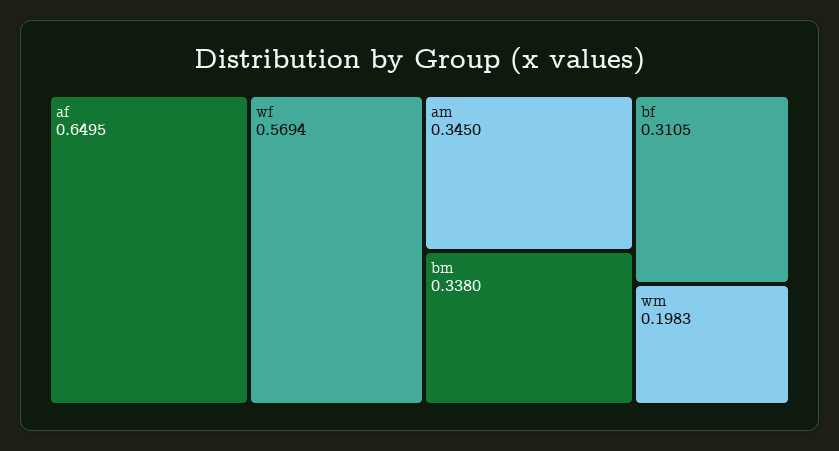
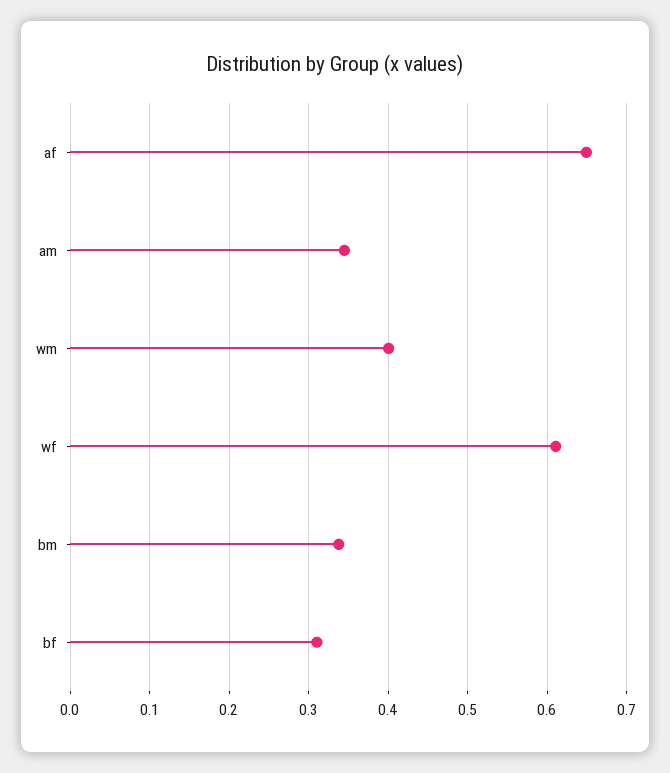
  {
    "af": 0.6495,
-   "wf": 0.5694,
+   "wf": 0.61,
    "am": 0.345,
    "bm": 0.338,
    "bf": 0.3105,
-   "wm": 0.1983
+   "wm": 0.4
  }

